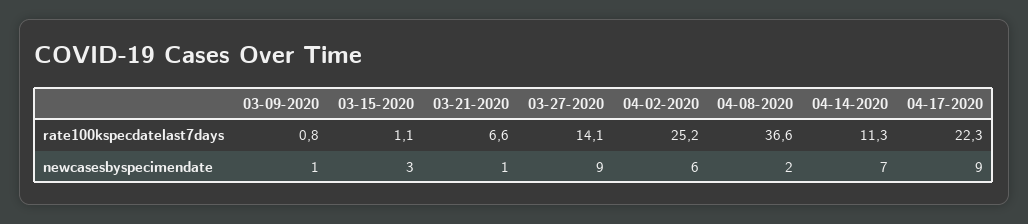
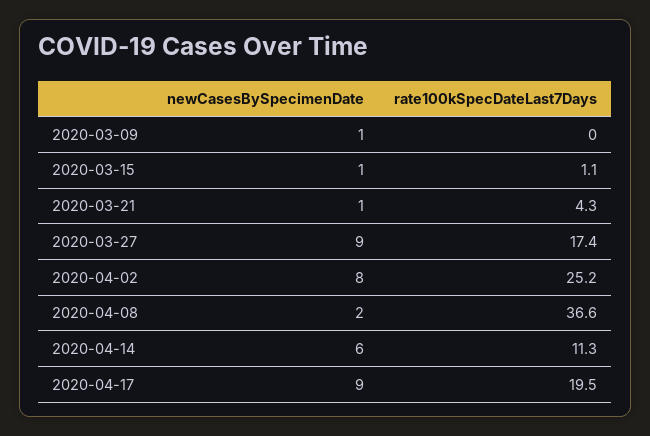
  {
    "03-09-2020": {
-     "rate100kspecdatelast7days": 0.8,
+     "rate100kspecdatelast7days": 0,
      "newcasesbyspecimendate": 1
    },
    "03-15-2020": {
      "rate100kspecdatelast7days": 1.1,
-     "newcasesbyspecimendate": 3
+     "newcasesbyspecimendate": 1
    },
    "03-21-2020": {
-     "rate100kspecdatelast7days": 6.6,
+     "rate100kspecdatelast7days": 4.3,
      "newcasesbyspecimendate": 1
    },
    "03-27-2020": {
-     "rate100kspecdatelast7days": 14.1,
+     "rate100kspecdatelast7days": 17.4,
      "newcasesbyspecimendate": 9
    },
    "04-02-2020": {
      "rate100kspecdatelast7days": 25.2,
-     "newcasesbyspecimendate": 6
+     "newcasesbyspecimendate": 8
    },
    "04-08-2020": {
      "rate100kspecdatelast7days": 36.6,
      "newcasesbyspecimendate": 2
    },
    "04-14-2020": {
      "rate100kspecdatelast7days": 11.3,
-     "newcasesbyspecimendate": 7
+     "newcasesbyspecimendate": 6
    },
    "04-17-2020": {
-     "rate100kspecdatelast7days": 22.3,
+     "rate100kspecdatelast7days": 19.5,
      "newcasesbyspecimendate": 9
    }
  }

